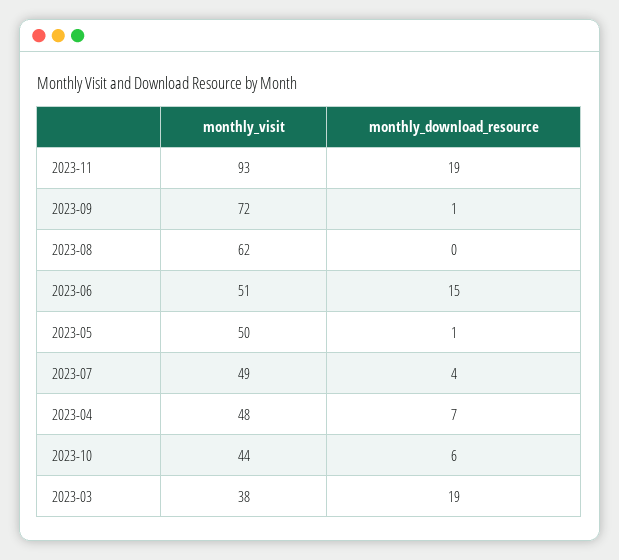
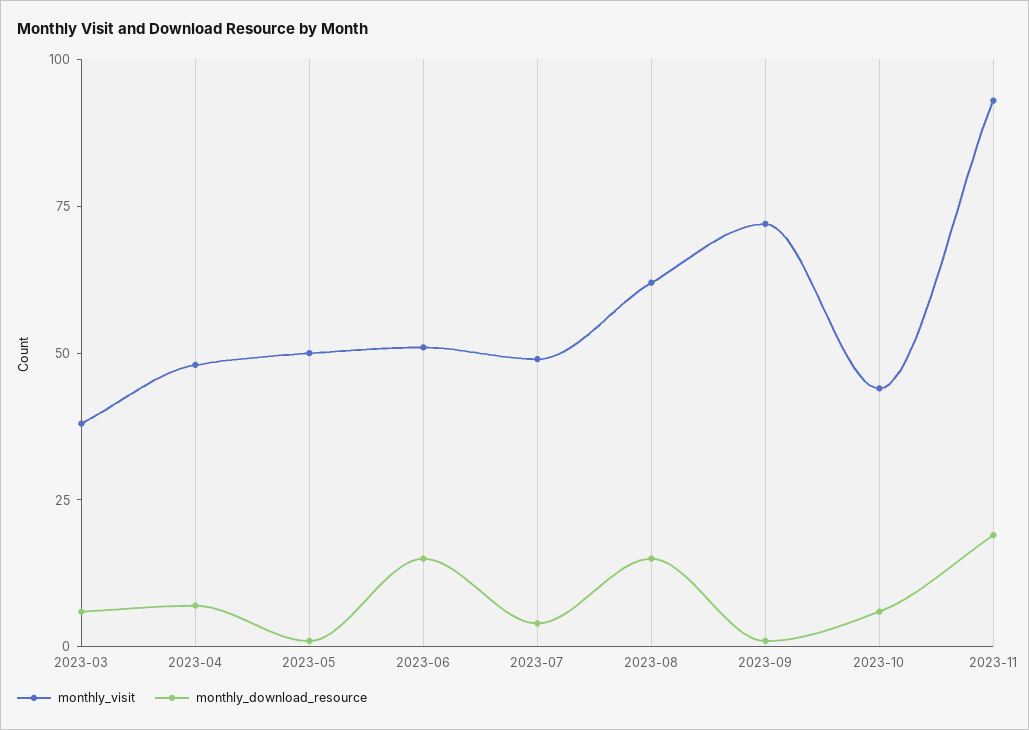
  {
    "monthly_visit": {
      "2023-11": 93,
      "2023-09": 72,
      "2023-08": 62,
      "2023-06": 51,
      "2023-05": 50,
      "2023-07": 49,
      "2023-04": 48,
      "2023-10": 44,
      "2023-03": 38
    },
    "monthly_download_resource": {
      "2023-11": 19,
      "2023-09": 1,
-     "2023-08": 0,
+     "2023-08": 15,
      "2023-06": 15,
      "2023-05": 1,
      "2023-07": 4,
      "2023-04": 7,
      "2023-10": 6,
-     "2023-03": 19
+     "2023-03": 5
    }
  }

